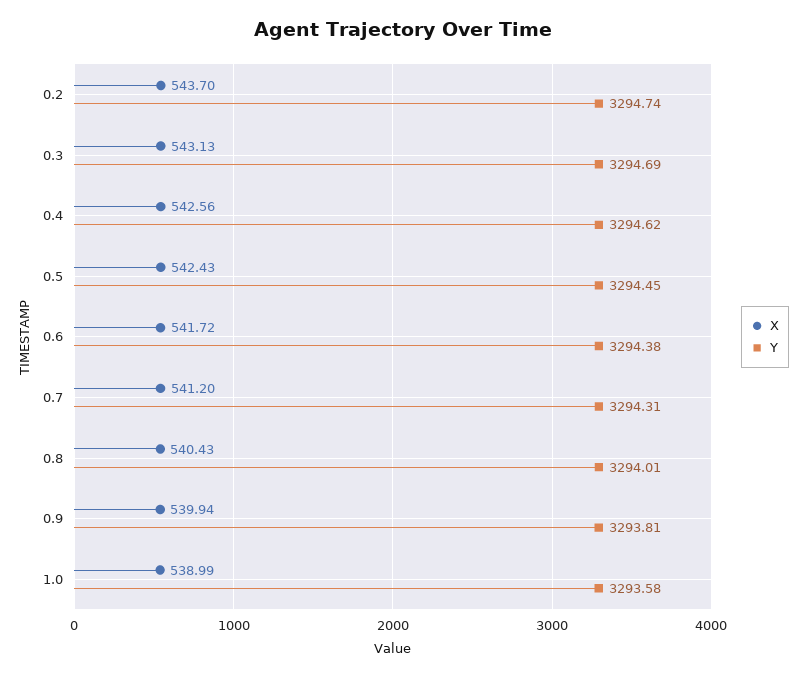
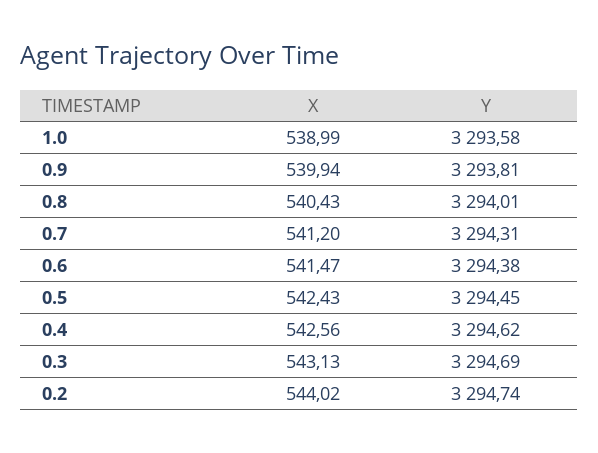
  {
    "X": {
-     "0.2": 543.7,
+     "0.2": 544.02,
      "0.3": 543.13,
      "0.4": 542.56,
      "0.5": 542.43,
-     "0.6": 541.72,
+     "0.6": 541.47,
      "0.7": 541.2,
      "0.8": 540.43,
      "0.9": 539.94,
      "1.0": 538.99
    },
    "Y": {
      "0.2": 3294.74,
      "0.3": 3294.69,
      "0.4": 3294.62,
      "0.5": 3294.45,
      "0.6": 3294.38,
      "0.7": 3294.31,
      "0.8": 3294.01,
      "0.9": 3293.81,
      "1.0": 3293.58
    }
  }

